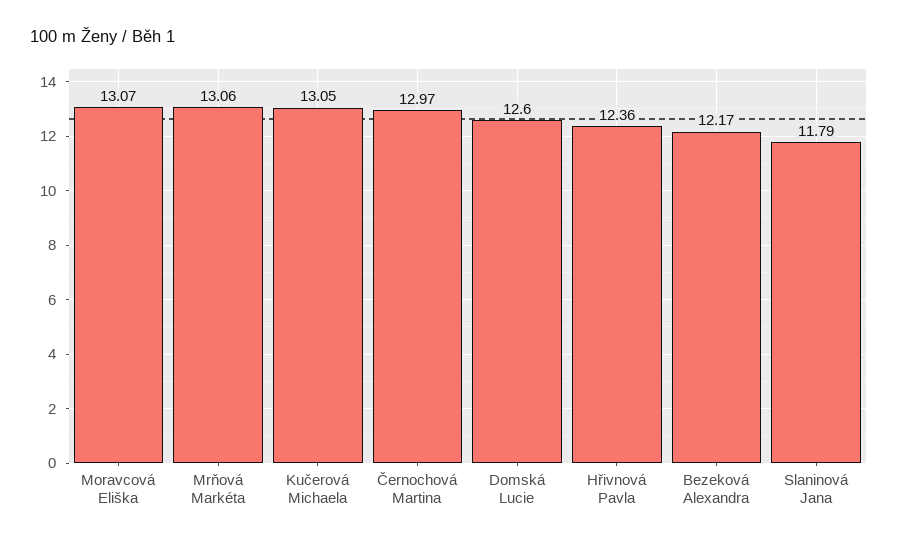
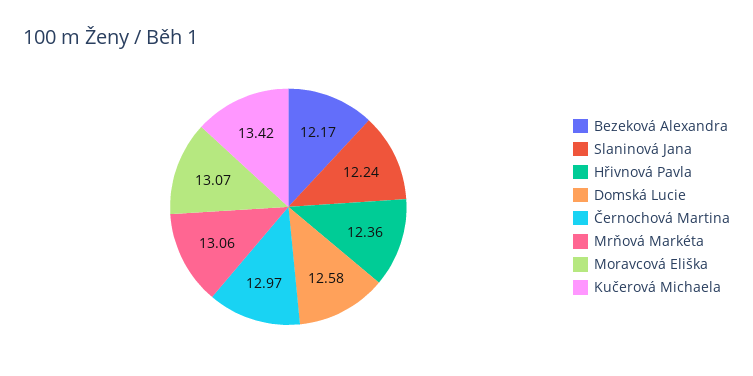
  {
    "Moravcová Eliška": 13.07,
    "Mrňová Markéta": 13.06,
-   "Kučerová Michaela": 13.05,
+   "Kučerová Michaela": 13.42,
    "Černochová Martina": 12.97,
-   "Domská Lucie": 12.6,
+   "Domská Lucie": 12.58,
    "Hřivnová Pavla": 12.36,
    "Bezeková Alexandra": 12.17,
-   "Slaninová Jana": 11.79
+   "Slaninová Jana": 12.24
  }

